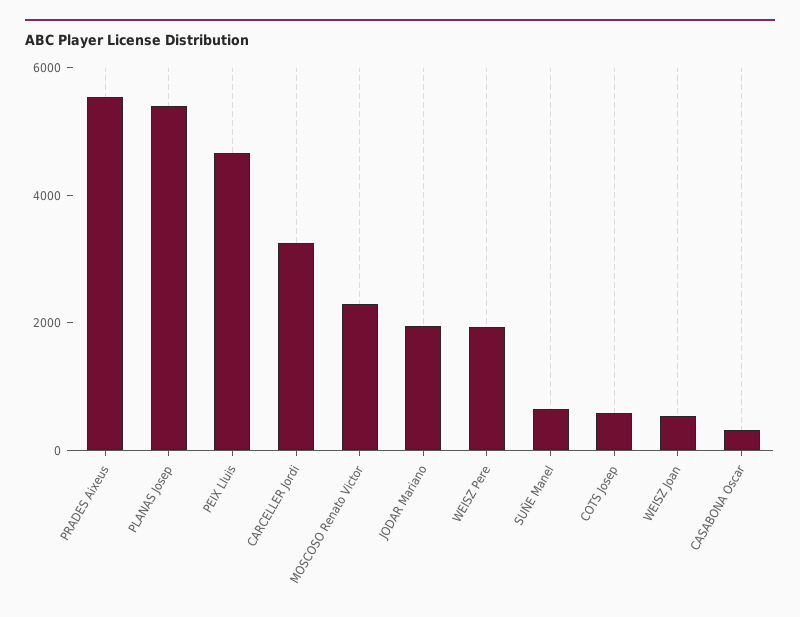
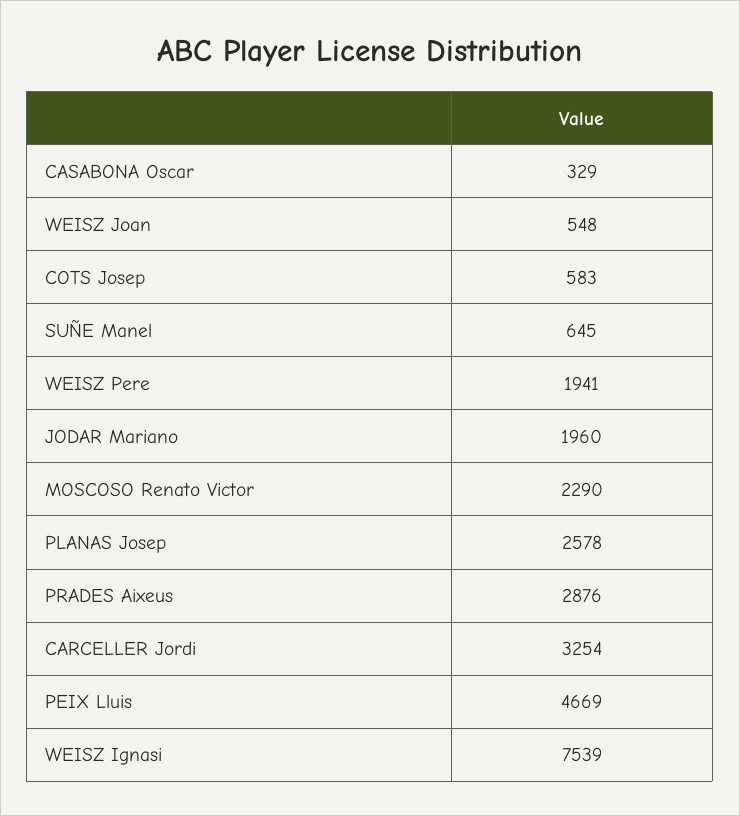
  {
-   "PRADES Aixeus": 5500,
+   "PRADES Aixeus": 2876,
-   "PLANAS Josep": 5500,
+   "PLANAS Josep": 2578,
    "PEIX Lluis": 4669,
    "CARCELLER Jordi": 3254,
    "MOSCOSO Renato Victor": 2290,
    "JODAR Mariano": 1960,
    "WEISZ Pere": 1941,
    "SUÑE Manel": 645,
    "COTS Josep": 583,
    "WEISZ Joan": 548,
-   "CASABONA Oscar": 329
+   "CASABONA Oscar": 329,
+   "WEISZ Ignasi": 7539
  }

